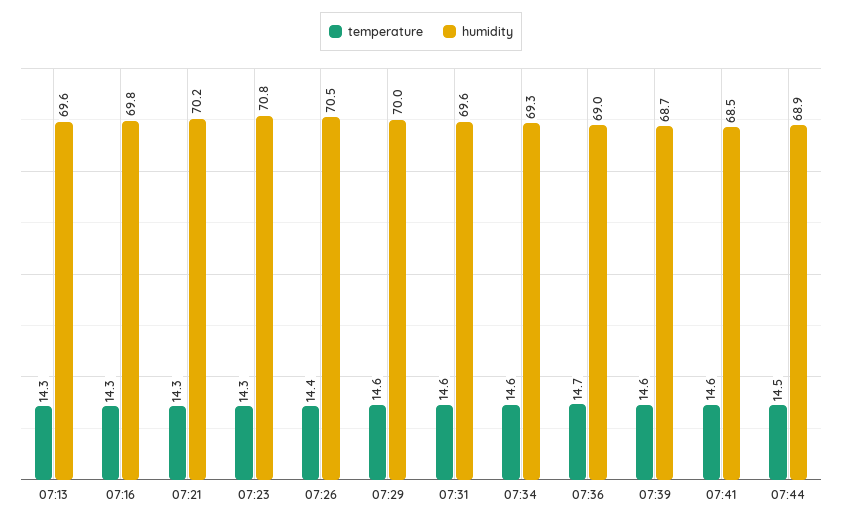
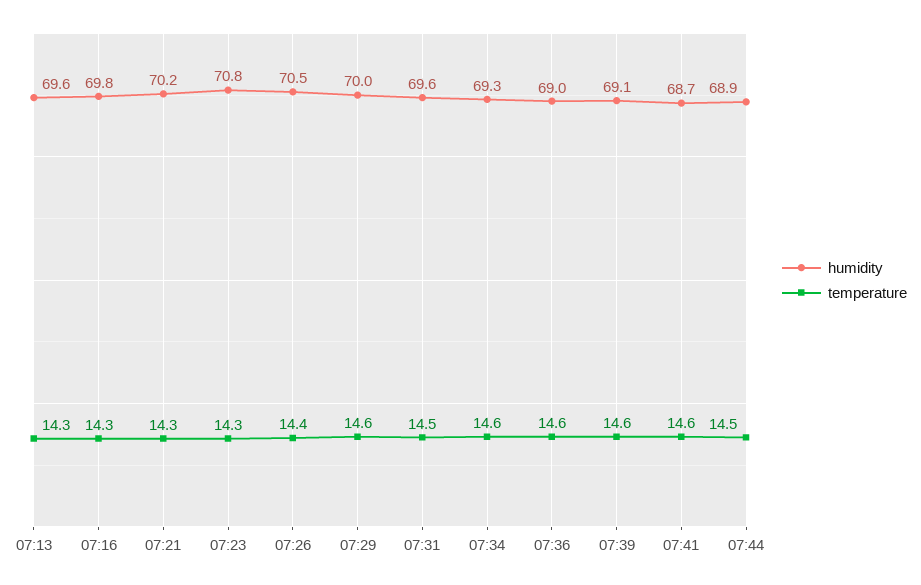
  {
    "temperature": {
      "07:13": 14.3,
      "07:16": 14.3,
      "07:21": 14.3,
      "07:23": 14.3,
      "07:26": 14.4,
      "07:29": 14.6,
-     "07:31": 14.6,
+     "07:31": 14.5,
      "07:34": 14.6,
-     "07:36": 14.7,
+     "07:36": 14.6,
      "07:39": 14.6,
      "07:41": 14.6,
      "07:44": 14.5
    },
    "humidity": {
      "07:13": 69.6,
      "07:16": 69.8,
      "07:21": 70.2,
      "07:23": 70.8,
      "07:26": 70.5,
      "07:29": 70,
      "07:31": 69.6,
      "07:34": 69.3,
      "07:36": 69,
-     "07:39": 68.7,
+     "07:39": 69.1,
-     "07:41": 68.5,
+     "07:41": 68.7,
      "07:44": 68.9
    }
  }

